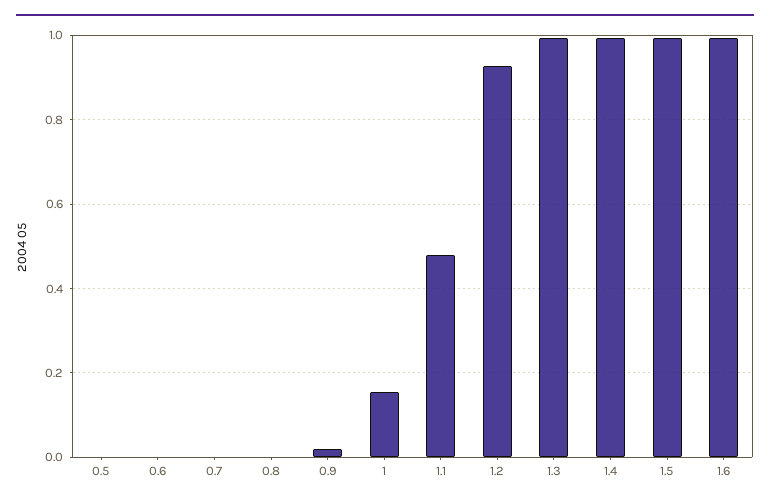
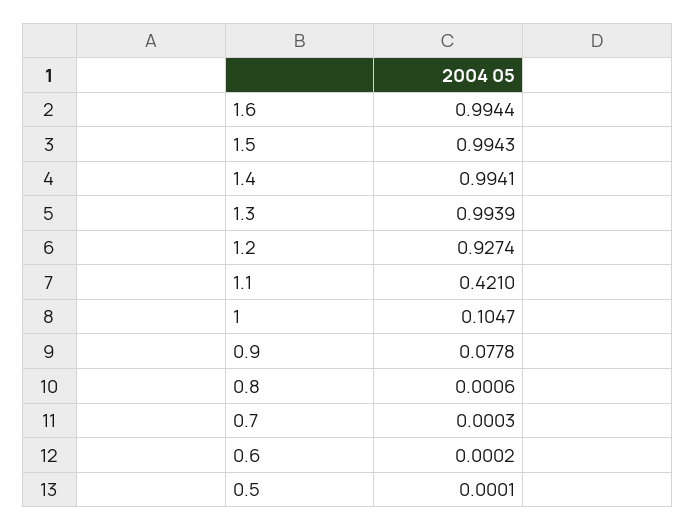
  {
    "0.5": 0.0001,
    "0.6": 0.0002,
    "0.7": 0.0003,
    "0.8": 0.0006,
-   "0.9": 0.02,
+   "0.9": 0.0778,
-   "1": 0.16,
+   "1": 0.1047,
-   "1.1": 0.48,
+   "1.1": 0.421,
    "1.2": 0.9274,
    "1.3": 0.9939,
    "1.4": 0.9941,
    "1.5": 0.9943,
    "1.6": 0.9944
  }

